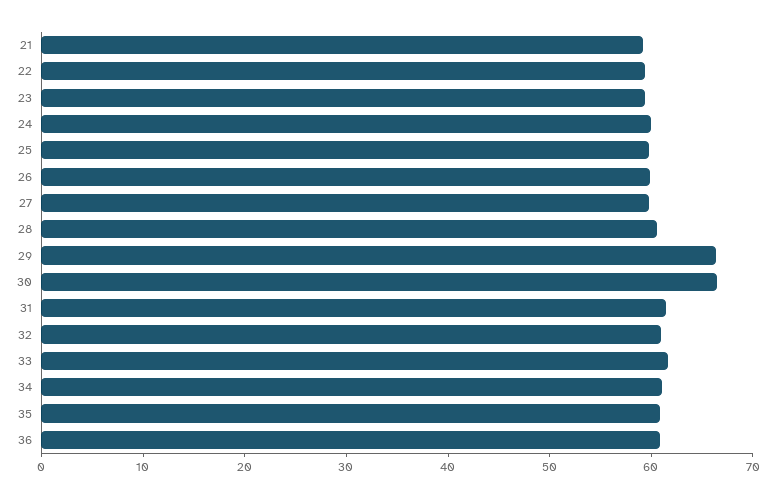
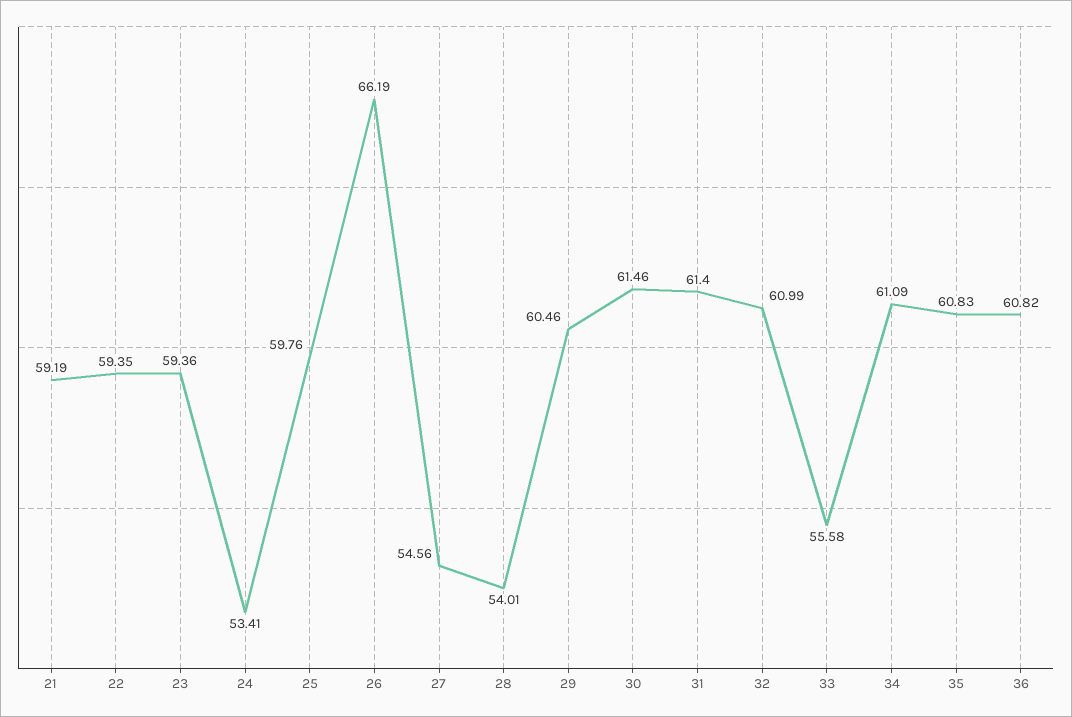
  {
    "21": 59.19,
    "22": 59.35,
    "23": 59.36,
-   "24": 60,
+   "24": 53.41,
    "25": 59.76,
-   "26": 60,
+   "26": 66.19,
-   "27": 60,
+   "27": 54.56,
-   "28": 60,
+   "28": 54.01,
-   "29": 66,
+   "29": 60.46,
-   "30": 66,
+   "30": 61.46,
    "31": 61.4,
    "32": 60.99,
-   "33": 62,
+   "33": 55.58,
    "34": 61.09,
    "35": 60.83,
    "36": 60.82
  }

